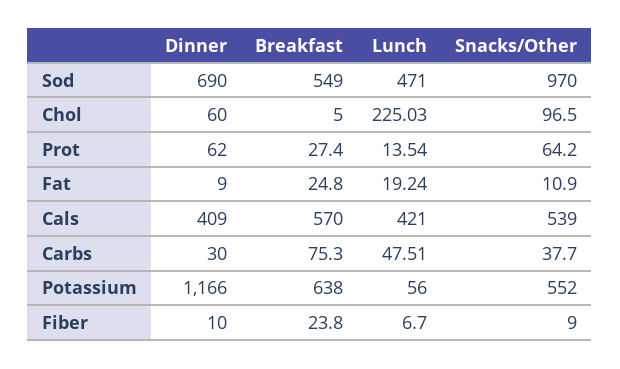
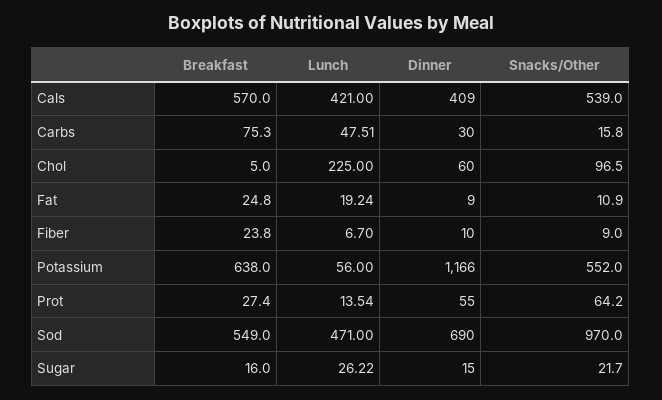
  {
    "Dinner": {
      "Sod": 690,
      "Chol": 60,
-     "Prot": 62,
+     "Prot": 55,
      "Fat": 9,
      "Cals": 409,
      "Carbs": 30,
      "Potassium": 1166,
-     "Fiber": 10
+     "Fiber": 10,
+     "Sugar": 15
    },
    "Breakfast": {
      "Sod": 549,
      "Chol": 5,
      "Prot": 27.4,
      "Fat": 24.8,
      "Cals": 570,
      "Carbs": 75.3,
      "Potassium": 638,
-     "Fiber": 23.8
+     "Fiber": 23.8,
+     "Sugar": 16
    },
    "Lunch": {
      "Sod": 471,
-     "Chol": 225.03,
+     "Chol": 225,
      "Prot": 13.54,
      "Fat": 19.24,
      "Cals": 421,
      "Carbs": 47.51,
      "Potassium": 56,
-     "Fiber": 6.7
+     "Fiber": 6.7,
+     "Sugar": 26.22
    },
    "Snacks/Other": {
      "Sod": 970,
      "Chol": 96.5,
      "Prot": 64.2,
      "Fat": 10.9,
      "Cals": 539,
-     "Carbs": 37.7,
+     "Carbs": 15.8,
      "Potassium": 552,
-     "Fiber": 9
+     "Fiber": 9,
+     "Sugar": 21.7
    }
  }

